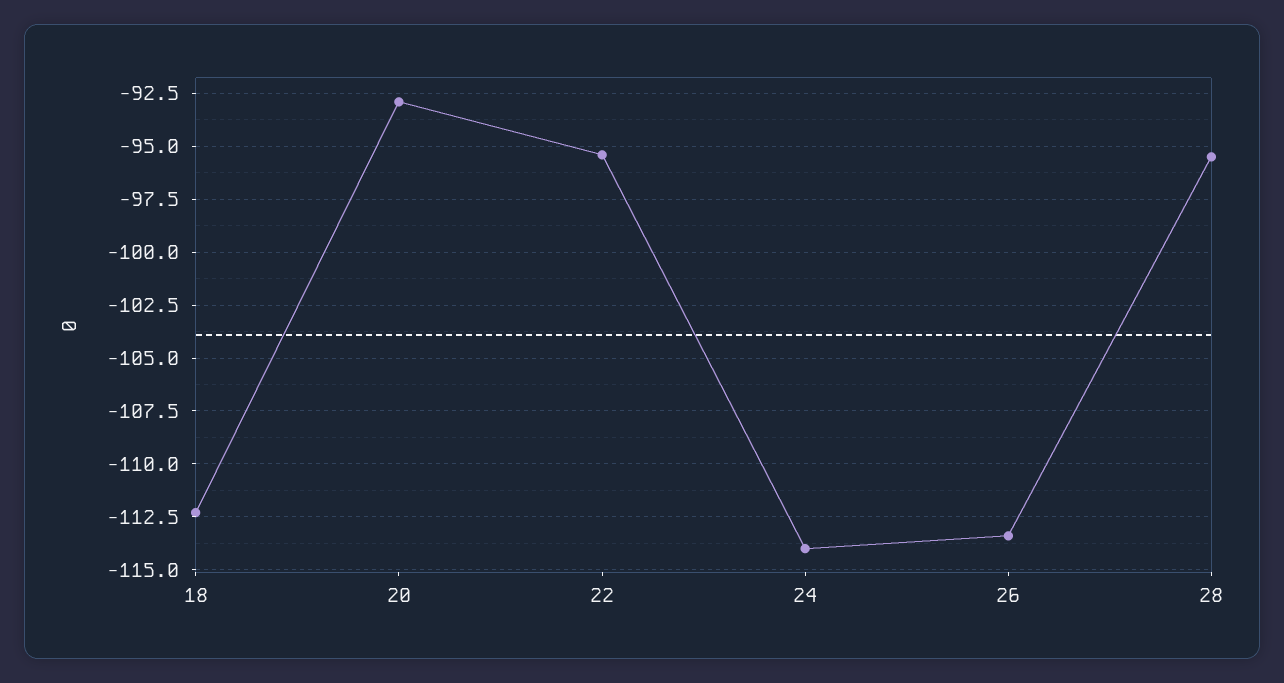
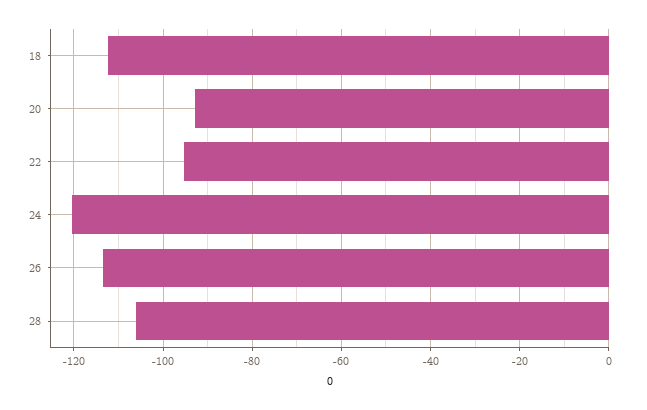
  {
    "18": -112.5,
    "20": -93,
    "22": -95.5,
-   "24": -114,
+   "24": -120,
    "26": -113.5,
-   "28": -95.5
+   "28": -106
  }

